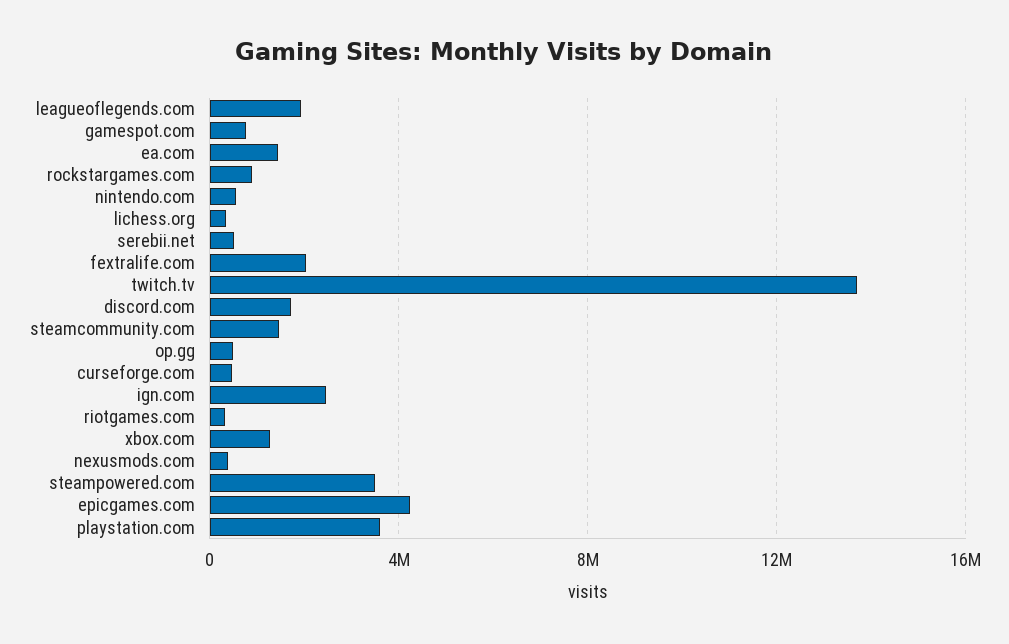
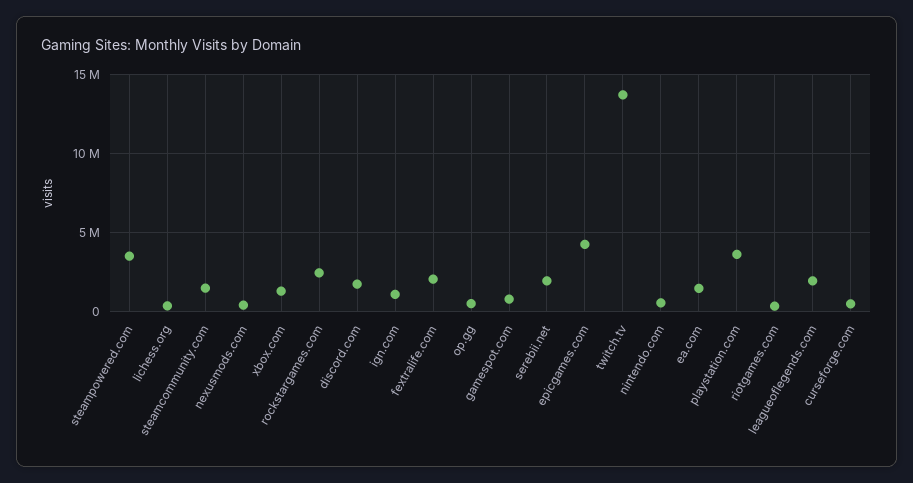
  {
    "leagueoflegends.com": 2000000,
    "gamespot.com": 1000000,
    "ea.com": 1500000,
-   "rockstargames.com": 1000000,
+   "rockstargames.com": 2500000,
    "nintendo.com": 500000,
    "lichess.org": 500000,
-   "serebii.net": 500000,
+   "serebii.net": 2000000,
    "fextralife.com": 2000000,
    "twitch.tv": 13500000,
    "discord.com": 1500000,
    "steamcommunity.com": 1500000,
    "op.gg": 500000,
    "curseforge.com": 500000,
-   "ign.com": 2500000,
+   "ign.com": 1000000,
    "riotgames.com": 500000,
    "xbox.com": 1500000,
    "nexusmods.com": 500000,
    "steampowered.com": 3500000,
    "epicgames.com": 4000000,
    "playstation.com": 3500000
  }

